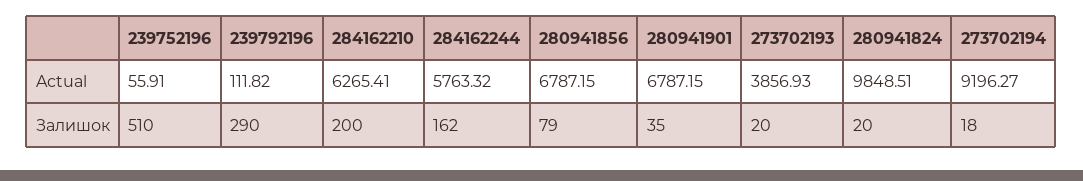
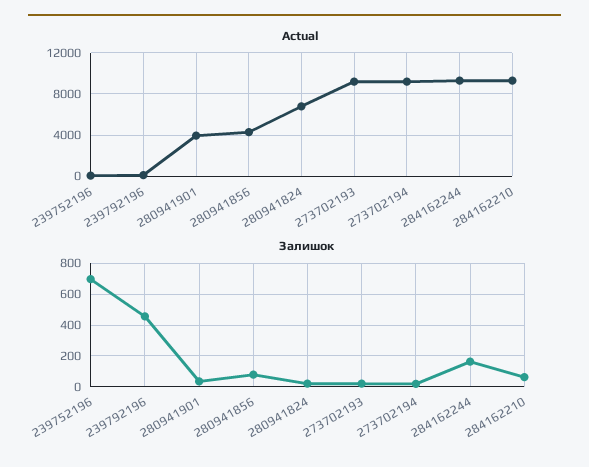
  {
    "Actual": {
      "239752196": 55.91,
      "239792196": 111.82,
-     "284162210": 6265.41,
+     "284162210": 9000,
-     "284162244": 5763.32,
+     "284162244": 9000,
-     "280941856": 6787.15,
+     "280941856": 4000,
-     "280941901": 6787.15,
+     "280941901": 4000,
-     "273702193": 3856.93,
+     "273702193": 9000,
-     "280941824": 9848.51,
+     "280941824": 7000,
      "273702194": 9196.27
    },
    "Залишок": {
-     "239752196": 510,
+     "239752196": 700,
-     "239792196": 290,
+     "239792196": 450,
-     "284162210": 200,
+     "284162210": 50,
      "284162244": 162,
      "280941856": 79,
      "280941901": 35,
      "273702193": 20,
      "280941824": 20,
      "273702194": 18
    }
  }

